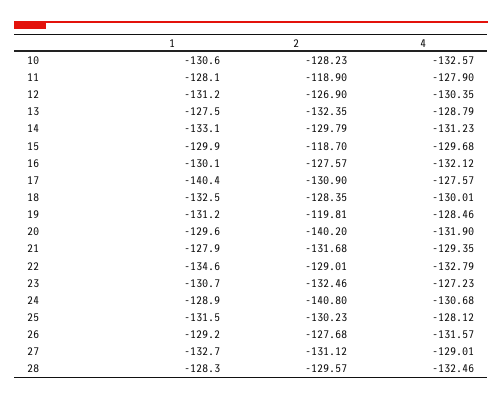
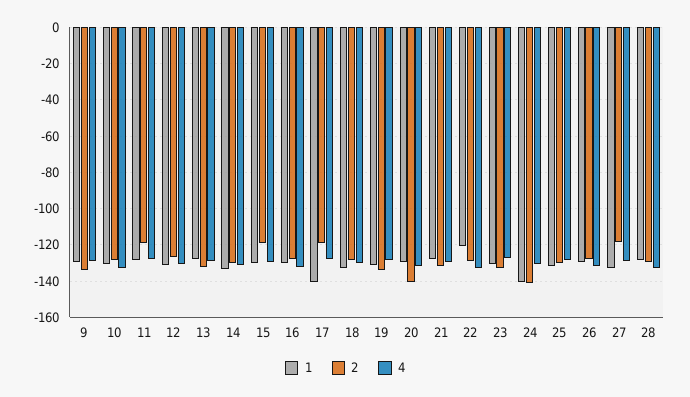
  {
    "1": {
      "10": -130.6,
      "11": -128.1,
      "12": -131.2,
      "13": -127.5,
      "14": -133.1,
      "15": -129.9,
      "16": -130.1,
      "17": -140.4,
      "18": -132.5,
      "19": -131.2,
      "20": -129.6,
      "21": -127.9,
-     "22": -134.6,
+     "22": -120,
      "23": -130.7,
-     "24": -128.9,
+     "24": -140,
      "25": -131.5,
      "26": -129.2,
      "27": -132.7,
-     "28": -128.3
+     "28": -128.3,
+     "9": -130
    },
    "2": {
      "10": -128.23,
      "11": -118.9,
      "12": -126.9,
      "13": -132.35,
      "14": -129.79,
      "15": -118.7,
      "16": -127.57,
-     "17": -130.9,
+     "17": -120,
      "18": -128.35,
-     "19": -119.81,
+     "19": -135,
      "20": -140.2,
      "21": -131.68,
      "22": -129.01,
      "23": -132.46,
      "24": -140.8,
      "25": -130.23,
      "26": -127.68,
-     "27": -131.12,
+     "27": -120,
-     "28": -129.57
+     "28": -129.57,
+     "9": -135
    },
    "4": {
      "10": -132.57,
      "11": -127.9,
      "12": -130.35,
      "13": -128.79,
      "14": -131.23,
      "15": -129.68,
      "16": -132.12,
      "17": -127.57,
      "18": -130.01,
      "19": -128.46,
      "20": -131.9,
      "21": -129.35,
      "22": -132.79,
      "23": -127.23,
      "24": -130.68,
      "25": -128.12,
      "26": -131.57,
      "27": -129.01,
-     "28": -132.46
+     "28": -132.46,
+     "9": -130
    }
  }

